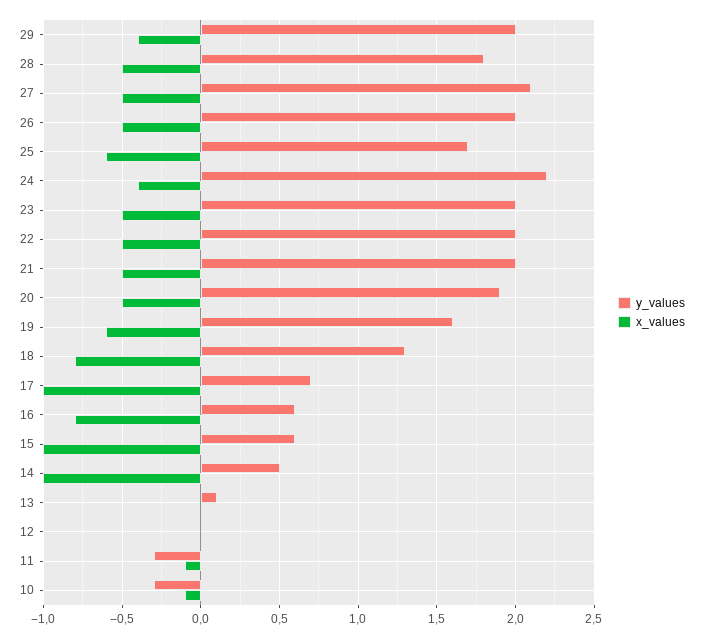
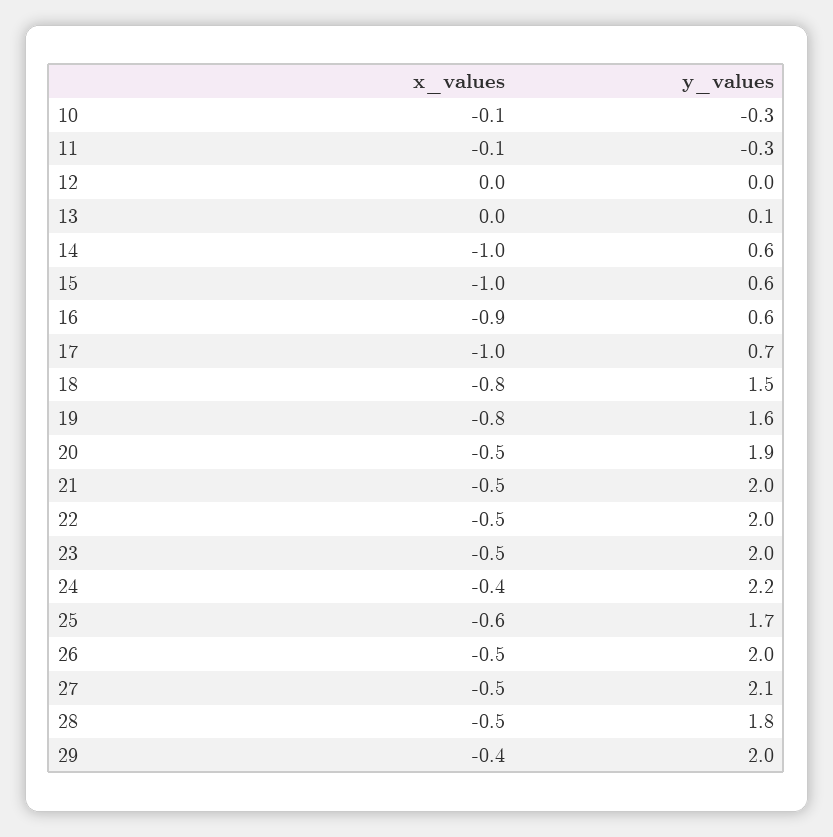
  {
    "y_values": {
      "29": 2,
      "28": 1.8,
      "27": 2.1,
      "26": 2,
      "25": 1.7,
      "24": 2.2,
      "23": 2,
      "22": 2,
      "21": 2,
      "20": 1.9,
      "19": 1.6,
-     "18": 1.3,
+     "18": 1.5,
      "17": 0.7,
      "16": 0.6,
      "15": 0.6,
-     "14": 0.5,
+     "14": 0.6,
      "13": 0.1,
      "12": 0,
      "11": -0.3,
      "10": -0.3
    },
    "x_values": {
      "29": -0.4,
      "28": -0.5,
      "27": -0.5,
      "26": -0.5,
      "25": -0.6,
      "24": -0.4,
      "23": -0.5,
      "22": -0.5,
      "21": -0.5,
      "20": -0.5,
-     "19": -0.6,
+     "19": -0.8,
      "18": -0.8,
      "17": -1,
-     "16": -0.8,
+     "16": -0.9,
      "15": -1,
      "14": -1,
      "13": 0,
      "12": 0,
      "11": -0.1,
      "10": -0.1
    }
  }

